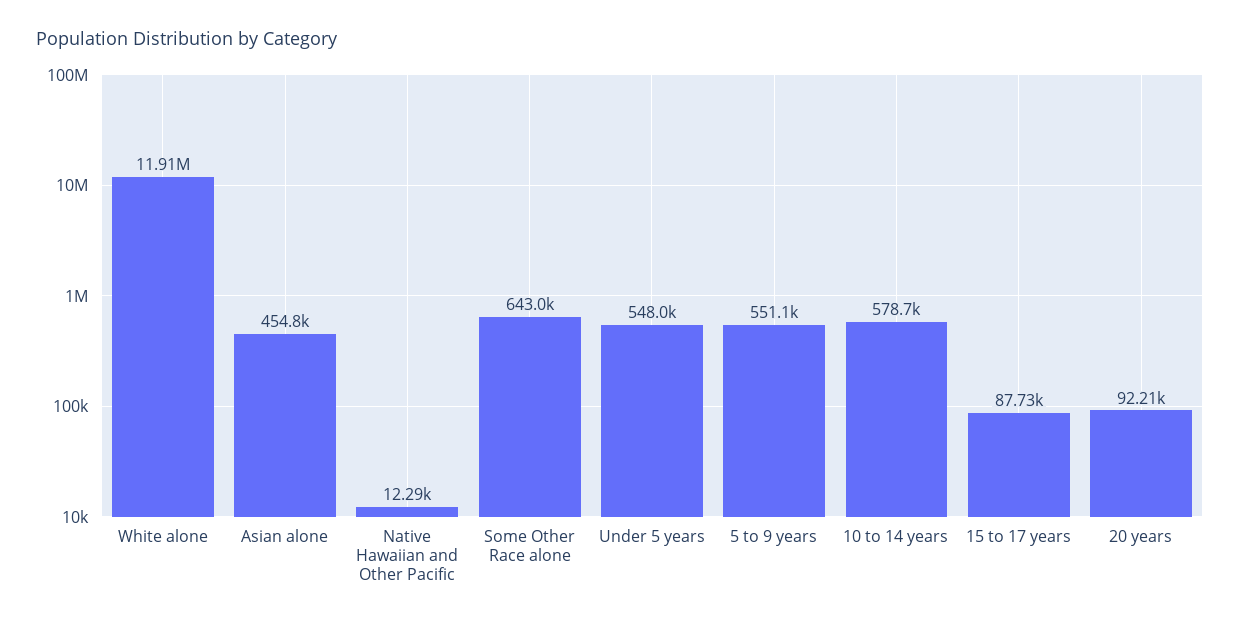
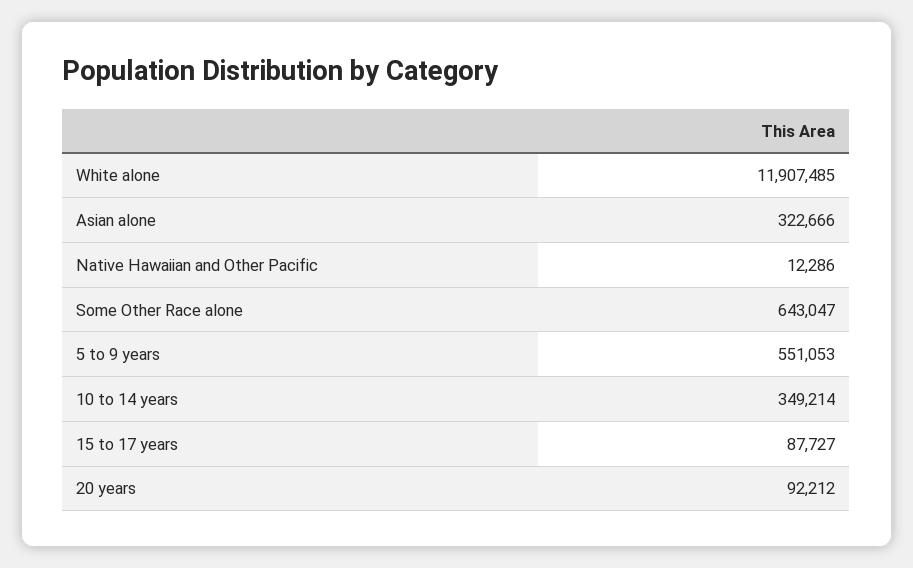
  {
    "White alone": 11907485,
-   "Asian alone": 454800,
+   "Asian alone": 322666,
    "Native Hawaiian and Other Pacific": 12286,
    "Some Other Race alone": 643047,
-   "Under 5 years": 548000,
    "5 to 9 years": 551053,
-   "10 to 14 years": 578700,
+   "10 to 14 years": 349214,
    "15 to 17 years": 87727,
    "20 years": 92212
  }

